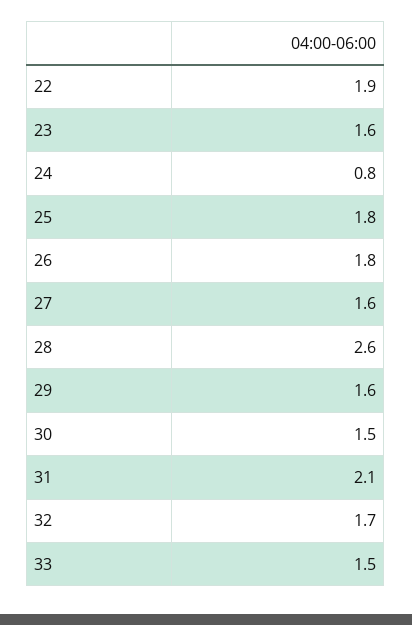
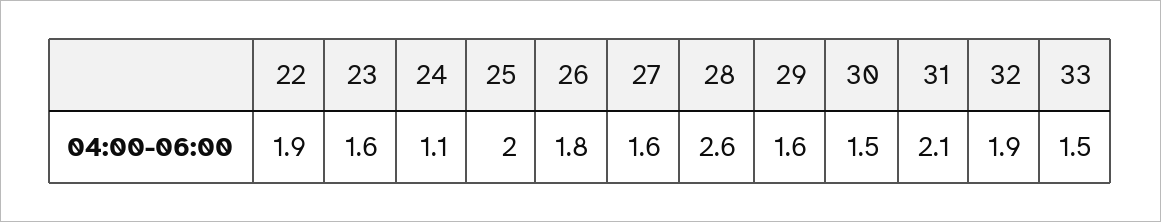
  {
    "22": 1.9,
    "23": 1.6,
-   "24": 0.8,
+   "24": 1.1,
-   "25": 1.8,
+   "25": 2,
    "26": 1.8,
    "27": 1.6,
    "28": 2.6,
    "29": 1.6,
    "30": 1.5,
    "31": 2.1,
-   "32": 1.7,
+   "32": 1.9,
    "33": 1.5
  }

